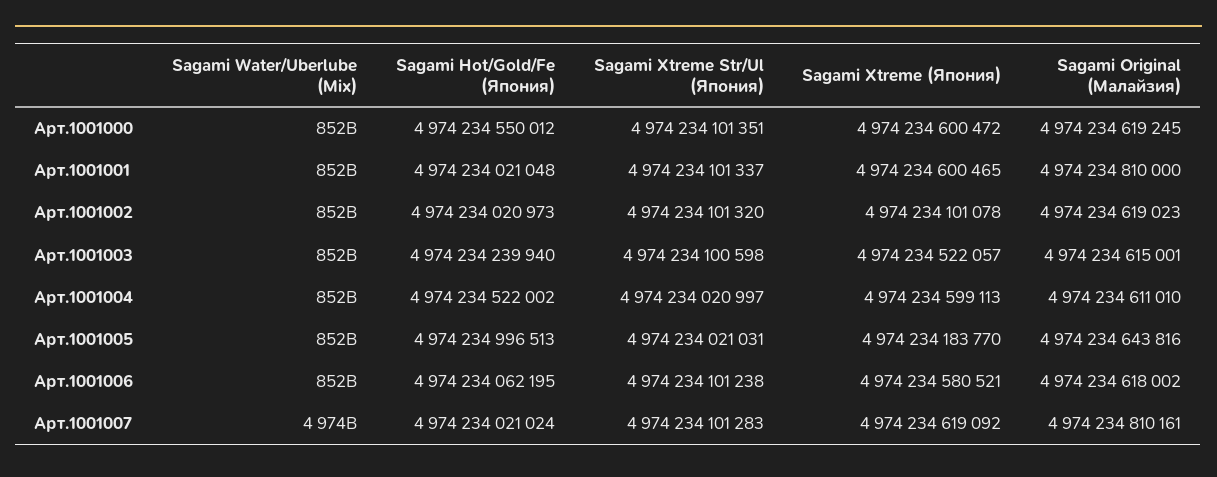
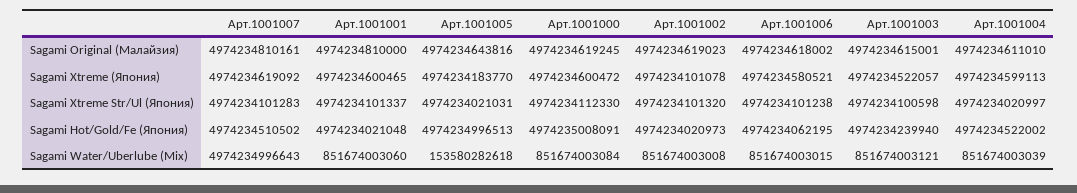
  {
    "Sagami Water/Uberlube (Mix)": {
      "Арт.1001000": 851674003084,
      "Арт.1001001": 851674003060,
      "Арт.1001002": 851674003008,
      "Арт.1001003": 851674003121,
      "Арт.1001004": 851674003039,
-     "Арт.1001005": 852000000000,
+     "Арт.1001005": 153580282618,
      "Арт.1001006": 851674003015,
      "Арт.1001007": 4974234996643
    },
    "Sagami Hot/Gold/Fe (Япония)": {
-     "Арт.1001000": 4974234550012,
+     "Арт.1001000": 4974235008091,
      "Арт.1001001": 4974234021048,
      "Арт.1001002": 4974234020973,
      "Арт.1001003": 4974234239940,
      "Арт.1001004": 4974234522002,
      "Арт.1001005": 4974234996513,
      "Арт.1001006": 4974234062195,
-     "Арт.1001007": 4974234021024
+     "Арт.1001007": 4974234510502
    },
    "Sagami Xtreme Str/Ul (Япония)": {
-     "Арт.1001000": 4974234101351,
+     "Арт.1001000": 4974234112330,
      "Арт.1001001": 4974234101337,
      "Арт.1001002": 4974234101320,
      "Арт.1001003": 4974234100598,
      "Арт.1001004": 4974234020997,
      "Арт.1001005": 4974234021031,
      "Арт.1001006": 4974234101238,
      "Арт.1001007": 4974234101283
    },
    "Sagami Xtreme (Япония)": {
      "Арт.1001000": 4974234600472,
      "Арт.1001001": 4974234600465,
      "Арт.1001002": 4974234101078,
      "Арт.1001003": 4974234522057,
      "Арт.1001004": 4974234599113,
      "Арт.1001005": 4974234183770,
      "Арт.1001006": 4974234580521,
      "Арт.1001007": 4974234619092
    },
    "Sagami Original (Малайзия)": {
      "Арт.1001000": 4974234619245,
      "Арт.1001001": 4974234810000,
      "Арт.1001002": 4974234619023,
      "Арт.1001003": 4974234615001,
      "Арт.1001004": 4974234611010,
      "Арт.1001005": 4974234643816,
      "Арт.1001006": 4974234618002,
      "Арт.1001007": 4974234810161
    }
  }

